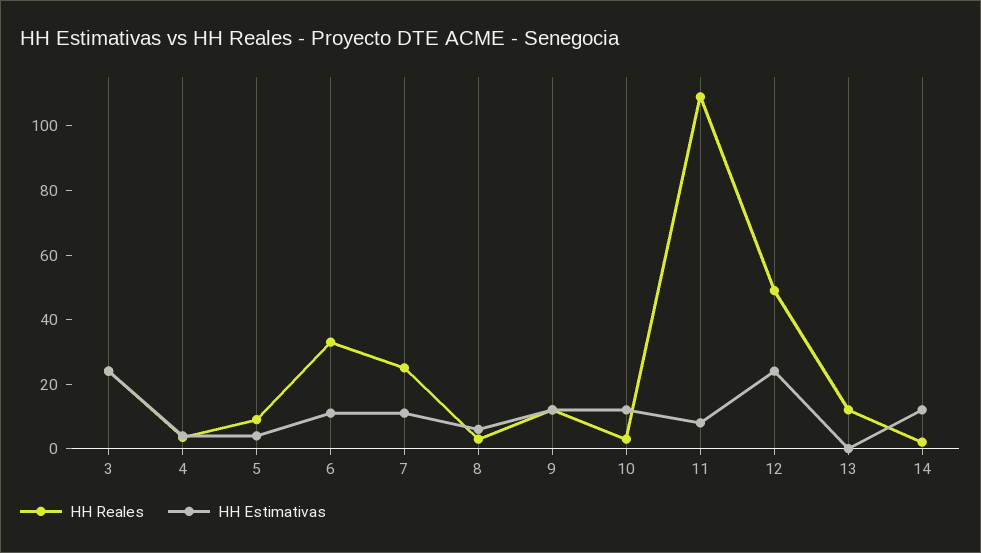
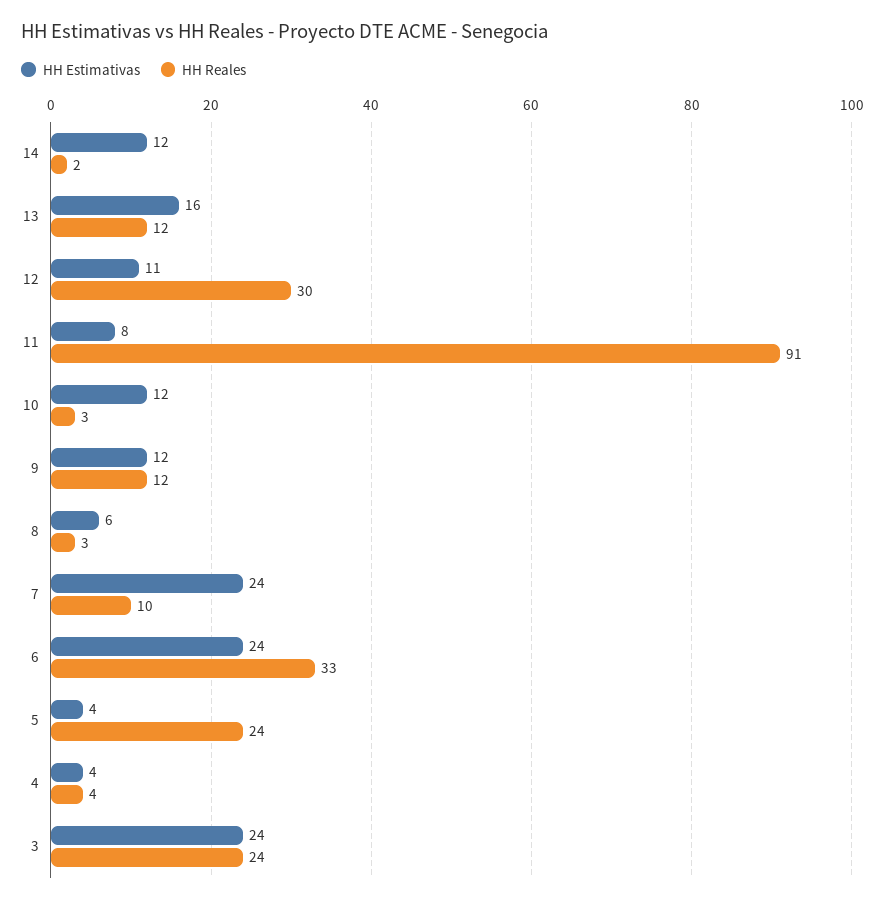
  {
    "HH Reales": {
      "3": 24,
      "4": 4,
-     "5": 10,
+     "5": 24,
      "6": 33,
-     "7": 25,
+     "7": 10,
      "8": 3,
      "9": 12,
      "10": 3,
-     "11": 110,
+     "11": 91,
-     "12": 50,
+     "12": 30,
      "13": 12,
      "14": 2
    },
    "HH Estimativas": {
      "3": 24,
      "4": 4,
      "5": 4,
-     "6": 10,
+     "6": 24,
-     "7": 10,
+     "7": 24,
      "8": 6,
      "9": 12,
      "10": 12,
      "11": 8,
-     "12": 25,
+     "12": 11,
-     "13": 0,
+     "13": 16,
      "14": 12
    }
  }

